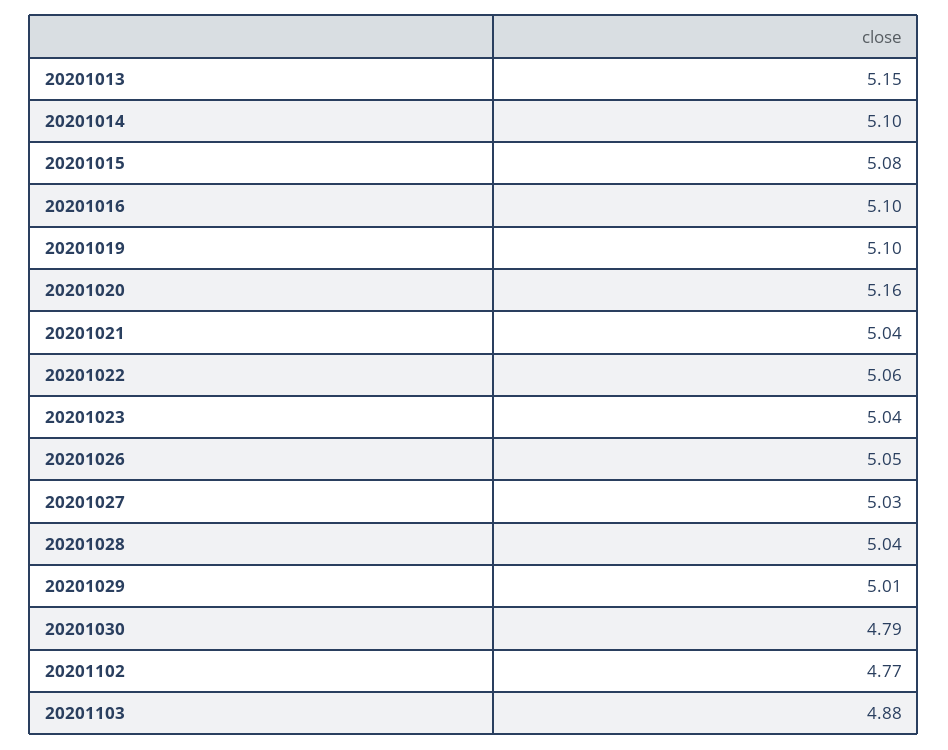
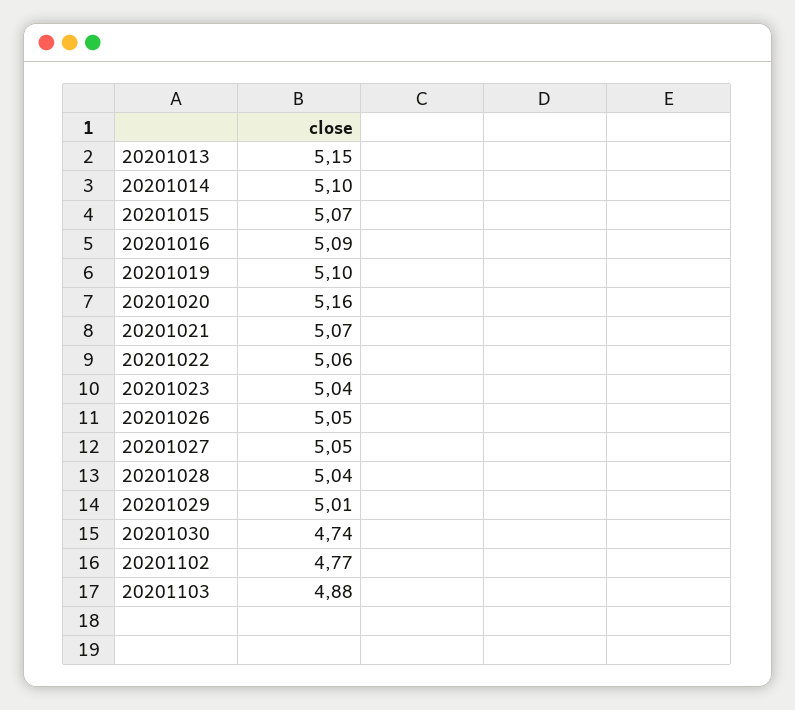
  {
    "20201013": 5.15,
    "20201014": 5.1,
-   "20201015": 5.08,
+   "20201015": 5.07,
-   "20201016": 5.1,
+   "20201016": 5.09,
    "20201019": 5.1,
    "20201020": 5.16,
-   "20201021": 5.04,
+   "20201021": 5.07,
    "20201022": 5.06,
    "20201023": 5.04,
    "20201026": 5.05,
-   "20201027": 5.03,
+   "20201027": 5.05,
    "20201028": 5.04,
    "20201029": 5.01,
-   "20201030": 4.79,
+   "20201030": 4.74,
    "20201102": 4.77,
    "20201103": 4.88
  }

